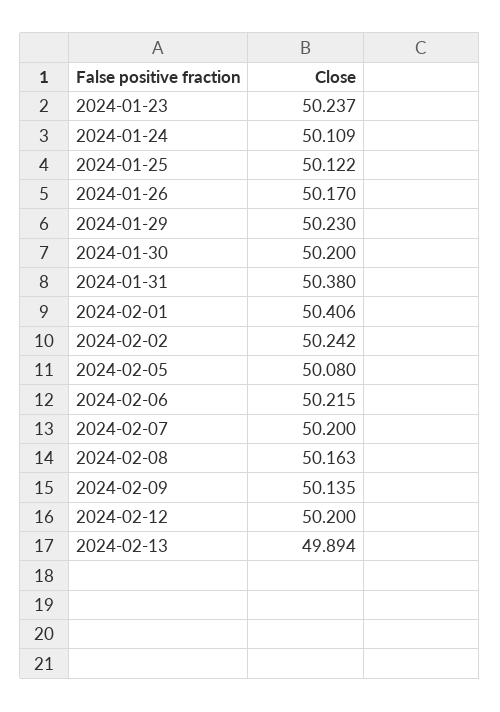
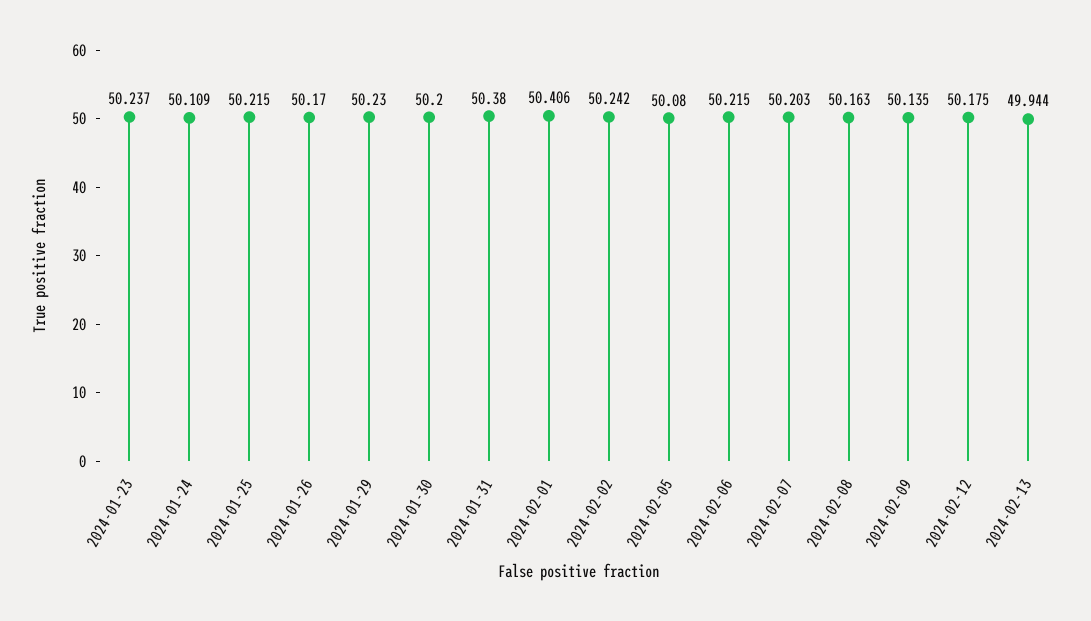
  {
    "2024-01-23": 50.237,
    "2024-01-24": 50.109,
-   "2024-01-25": 50.122,
+   "2024-01-25": 50.215,
    "2024-01-26": 50.17,
    "2024-01-29": 50.23,
    "2024-01-30": 50.2,
    "2024-01-31": 50.38,
    "2024-02-01": 50.406,
    "2024-02-02": 50.242,
    "2024-02-05": 50.08,
    "2024-02-06": 50.215,
-   "2024-02-07": 50.2,
+   "2024-02-07": 50.203,
    "2024-02-08": 50.163,
    "2024-02-09": 50.135,
-   "2024-02-12": 50.2,
+   "2024-02-12": 50.175,
-   "2024-02-13": 49.894
+   "2024-02-13": 49.944
  }

